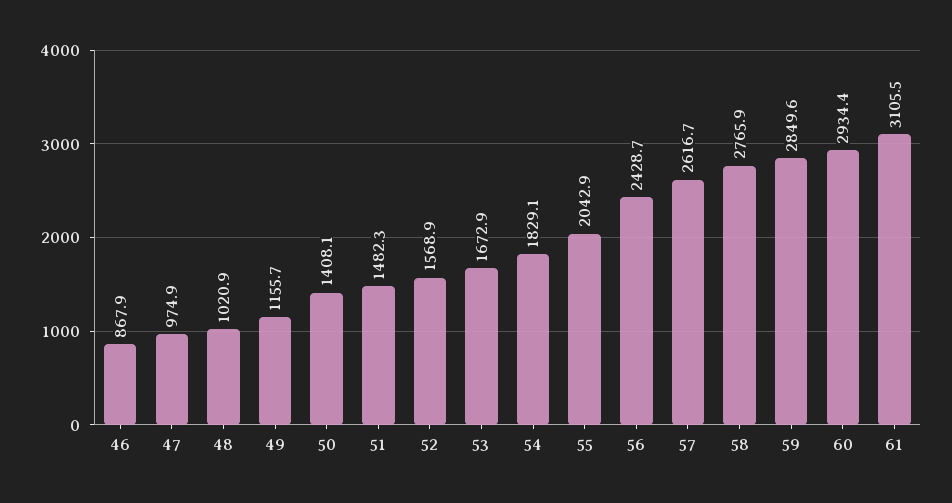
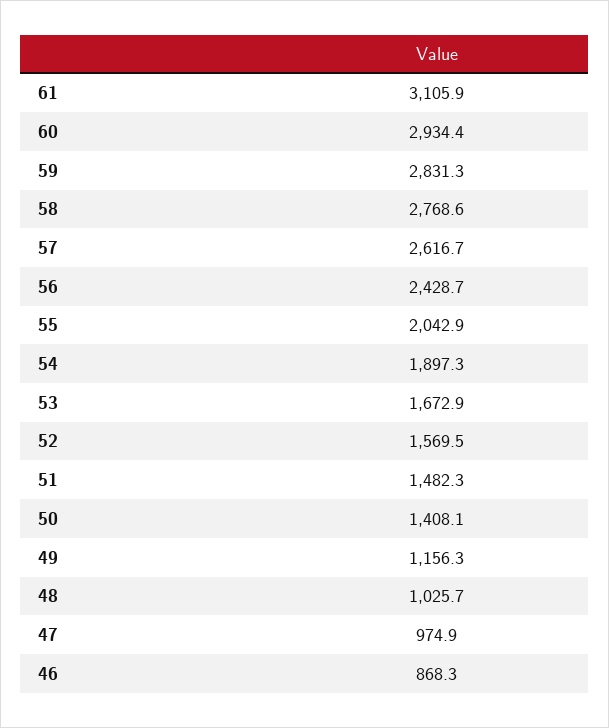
  {
-   "46": 867.9,
+   "46": 868.3,
    "47": 974.9,
-   "48": 1020.9,
+   "48": 1025.7,
-   "49": 1155.7,
+   "49": 1156.3,
    "50": 1408.1,
    "51": 1482.3,
-   "52": 1568.9,
+   "52": 1569.5,
    "53": 1672.9,
-   "54": 1829.1,
+   "54": 1897.3,
    "55": 2042.9,
    "56": 2428.7,
    "57": 2616.7,
-   "58": 2765.9,
+   "58": 2768.6,
-   "59": 2849.6,
+   "59": 2831.3,
    "60": 2934.4,
-   "61": 3105.5
+   "61": 3105.9
  }

